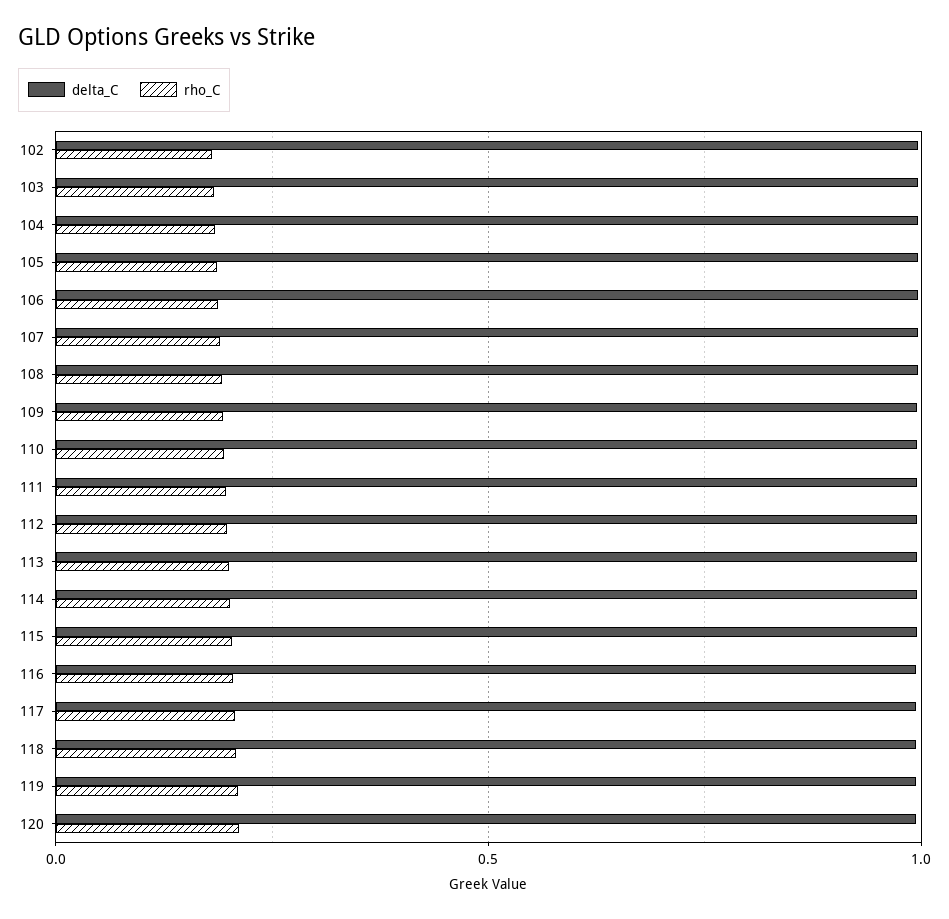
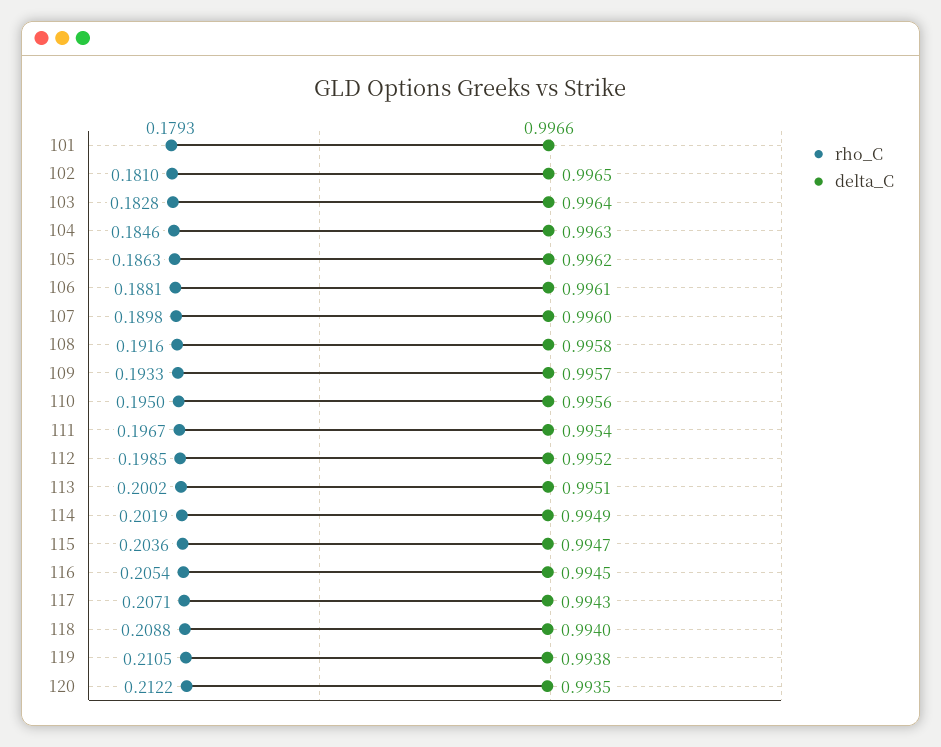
  {
    "delta_C": {
      "102": 0.9965,
      "103": 0.9964,
      "104": 0.9963,
      "105": 0.9962,
      "106": 0.9961,
      "107": 0.996,
      "108": 0.9958,
      "109": 0.9957,
      "110": 0.9956,
      "111": 0.9954,
      "112": 0.9952,
      "113": 0.9951,
      "114": 0.9949,
      "115": 0.9947,
      "116": 0.9945,
      "117": 0.9943,
      "118": 0.994,
      "119": 0.9938,
-     "120": 0.9935
+     "120": 0.9935,
+     "101": 0.9966
    },
    "rho_C": {
      "102": 0.181,
      "103": 0.1828,
      "104": 0.1846,
      "105": 0.1863,
      "106": 0.1881,
      "107": 0.1898,
      "108": 0.1916,
      "109": 0.1933,
      "110": 0.195,
      "111": 0.1967,
      "112": 0.1985,
      "113": 0.2002,
      "114": 0.2019,
      "115": 0.2036,
      "116": 0.2054,
      "117": 0.2071,
      "118": 0.2088,
      "119": 0.2105,
-     "120": 0.2122
+     "120": 0.2122,
+     "101": 0.1793
    }
  }

